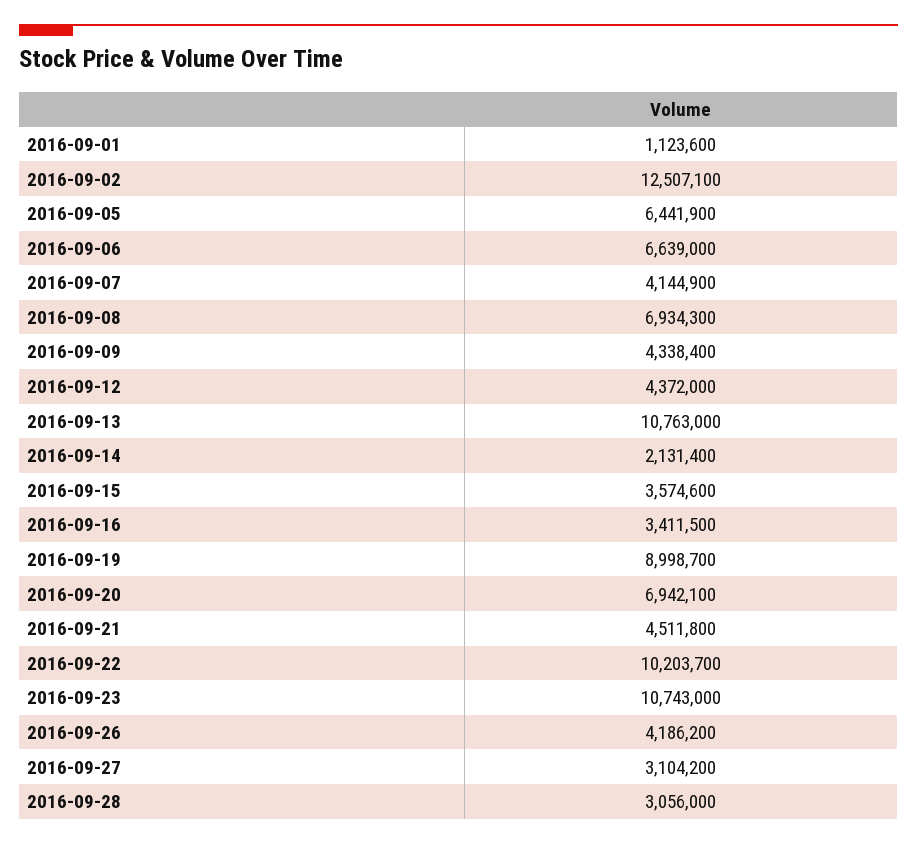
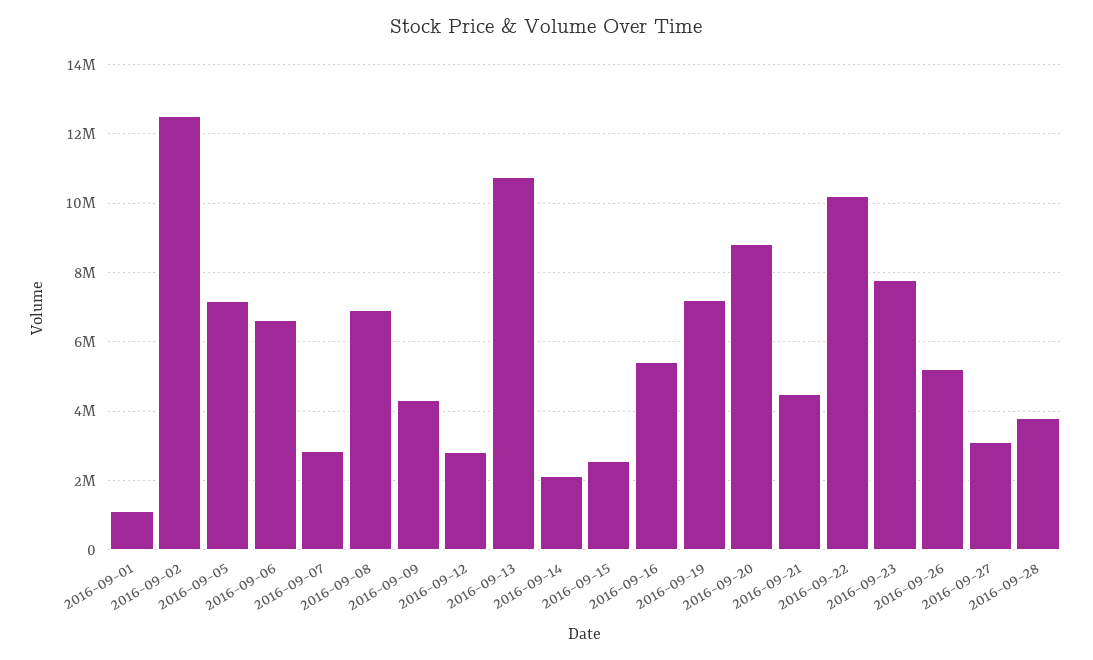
  {
    "2016-09-01": 1123600,
    "2016-09-02": 12507100,
-   "2016-09-05": 6441900,
+   "2016-09-05": 7200000,
    "2016-09-06": 6639000,
-   "2016-09-07": 4144900,
+   "2016-09-07": 2800000,
    "2016-09-08": 6934300,
    "2016-09-09": 4338400,
-   "2016-09-12": 4372000,
+   "2016-09-12": 2800000,
    "2016-09-13": 10763000,
    "2016-09-14": 2131400,
-   "2016-09-15": 3574600,
+   "2016-09-15": 2600000,
-   "2016-09-16": 3411500,
+   "2016-09-16": 5400000,
-   "2016-09-19": 8998700,
+   "2016-09-19": 7200000,
-   "2016-09-20": 6942100,
+   "2016-09-20": 8800000,
    "2016-09-21": 4511800,
    "2016-09-22": 10203700,
-   "2016-09-23": 10743000,
+   "2016-09-23": 7800000,
-   "2016-09-26": 4186200,
+   "2016-09-26": 5200000,
    "2016-09-27": 3104200,
-   "2016-09-28": 3056000
+   "2016-09-28": 3800000
  }

